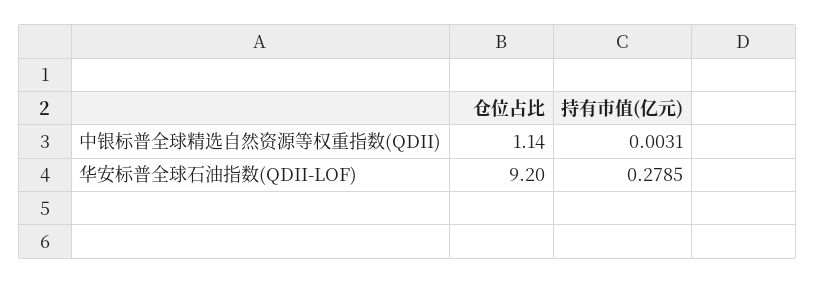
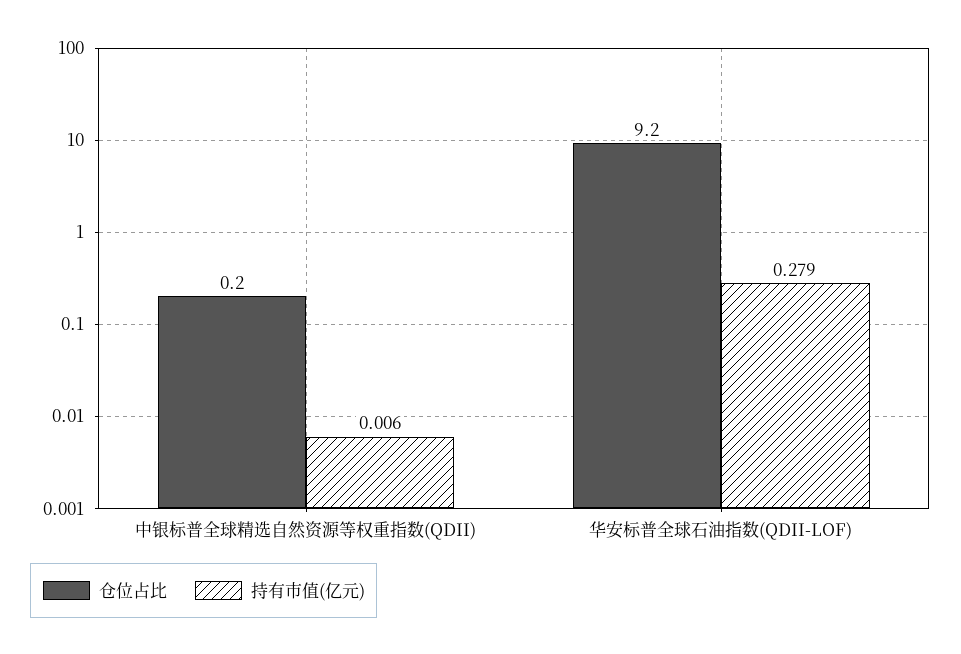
  {
    "仓位占比": {
-     "中银标普全球精选自然资源等权重指数(QDII)": 1.14,
+     "中银标普全球精选自然资源等权重指数(QDII)": 0.2,
      "华安标普全球石油指数(QDII-LOF)": 9.2
    },
    "持有市值(亿元)": {
-     "中银标普全球精选自然资源等权重指数(QDII)": 0.0031,
+     "中银标普全球精选自然资源等权重指数(QDII)": 0.006,
      "华安标普全球石油指数(QDII-LOF)": 0.2785
    }
  }

